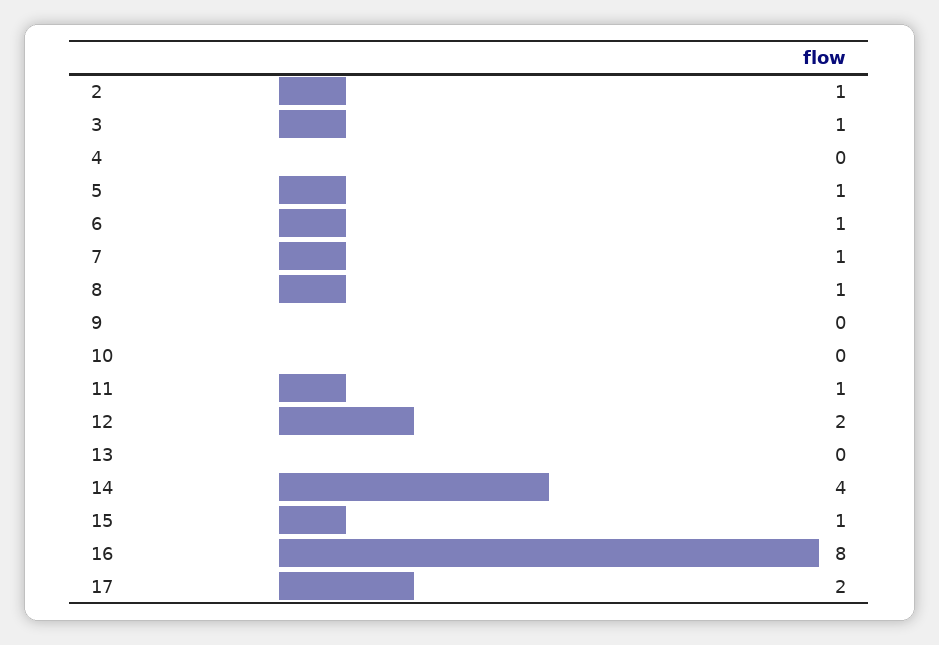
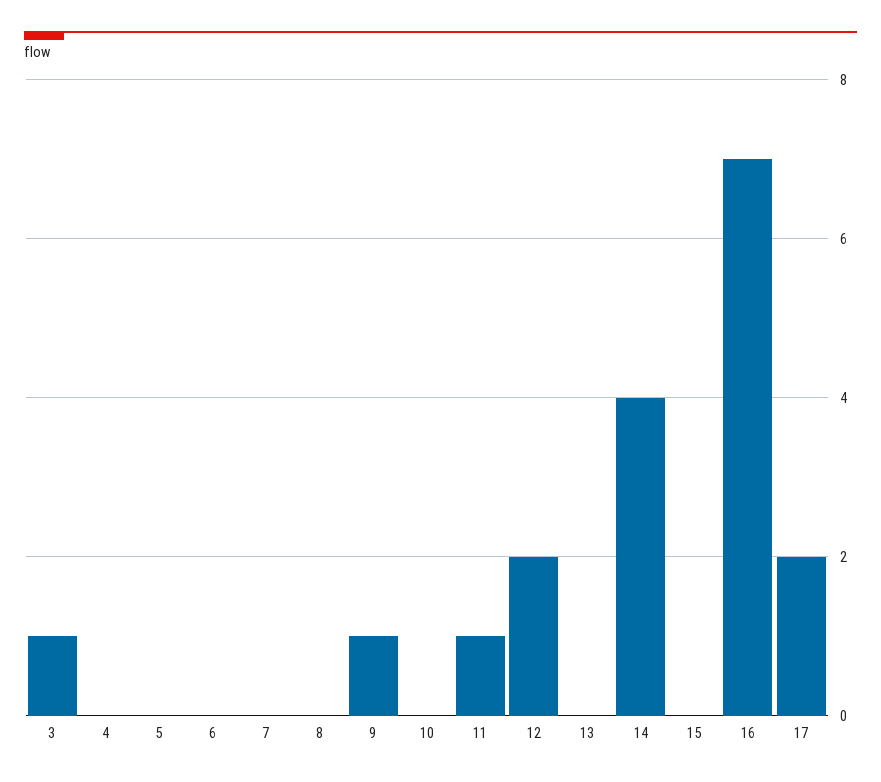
  {
-   "2": 1,
    "3": 1,
    "4": 0,
-   "5": 1,
+   "5": 0,
-   "6": 1,
+   "6": 0,
-   "7": 1,
+   "7": 0,
-   "8": 1,
+   "8": 0,
-   "9": 0,
+   "9": 1,
    "10": 0,
    "11": 1,
    "12": 2,
    "13": 0,
    "14": 4,
-   "15": 1,
+   "15": 0,
-   "16": 8,
+   "16": 7,
    "17": 2
  }

